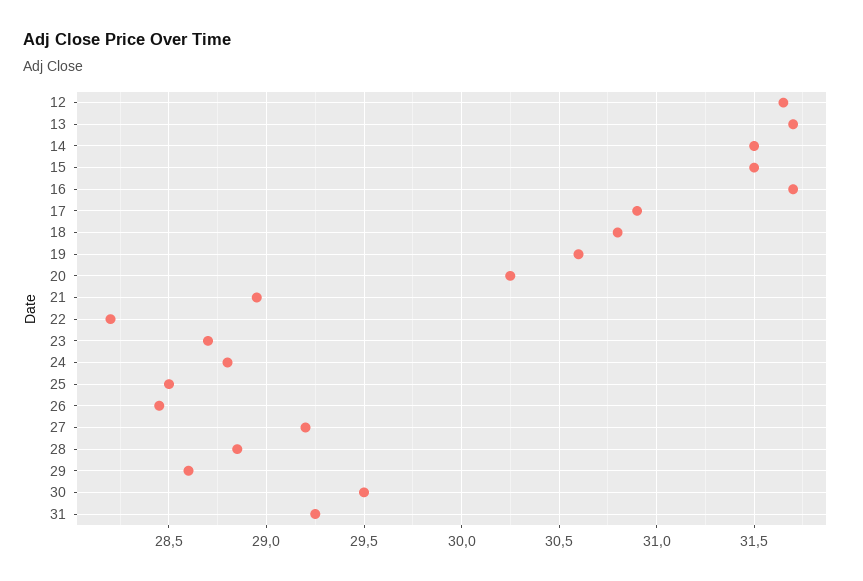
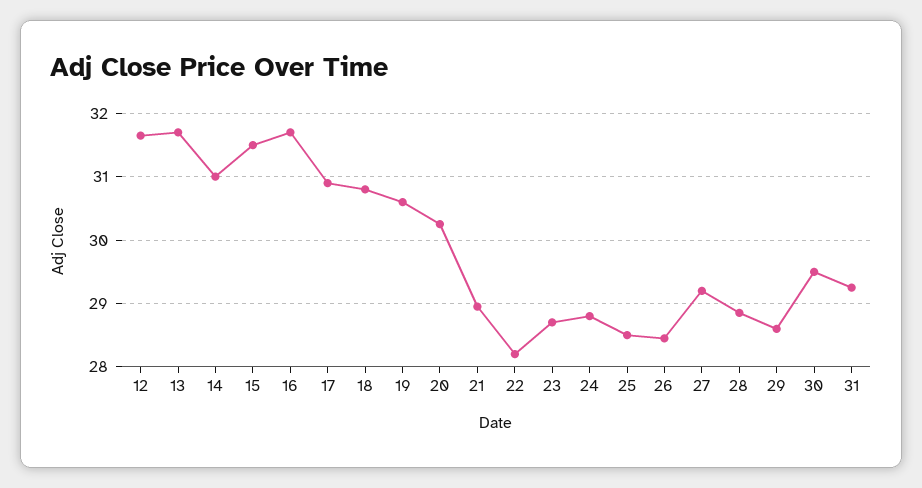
  {
    "12": 31.65,
    "13": 31.7,
-   "14": 31.5,
+   "14": 31,
    "15": 31.5,
    "16": 31.7,
    "17": 30.9,
    "18": 30.8,
    "19": 30.6,
    "20": 30.25,
    "21": 28.95,
    "22": 28.2,
    "23": 28.7,
    "24": 28.8,
    "25": 28.5,
    "26": 28.45,
    "27": 29.2,
    "28": 28.85,
    "29": 28.6,
    "30": 29.5,
    "31": 29.25
  }

